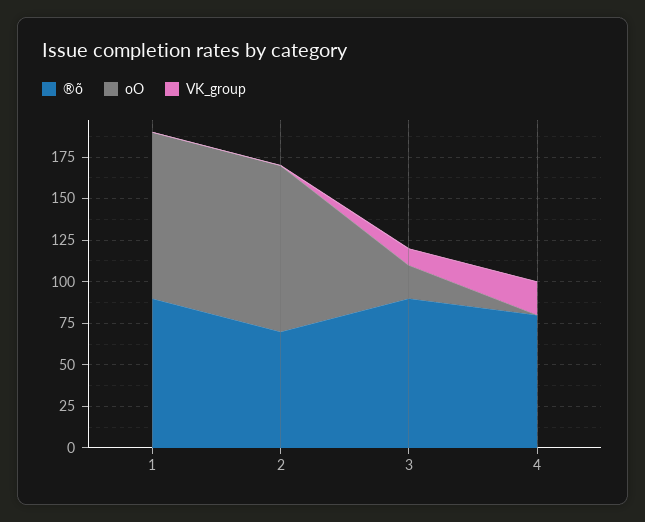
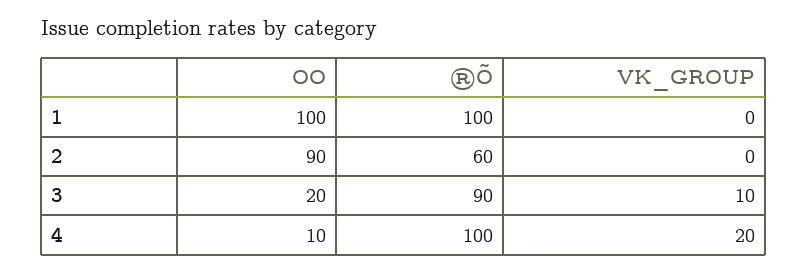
  {
    "®õ": {
-     "1": 90,
+     "1": 100,
-     "2": 70,
+     "2": 60,
      "3": 90,
-     "4": 80
+     "4": 100
    },
    "oO": {
      "1": 100,
-     "2": 100,
+     "2": 90,
      "3": 20,
-     "4": 0
+     "4": 10
    },
    "VK_group": {
      "1": 0,
      "2": 0,
      "3": 10,
      "4": 20
    }
  }

